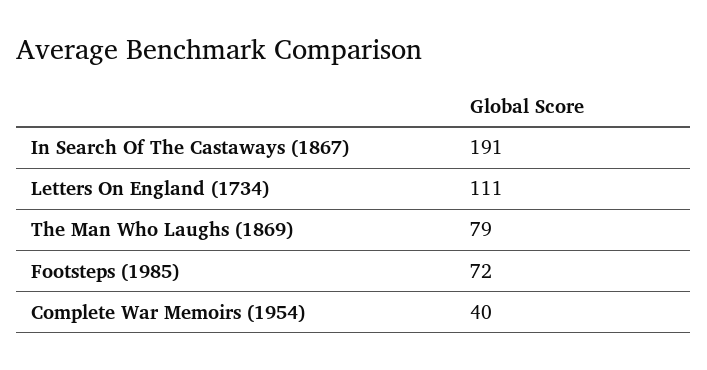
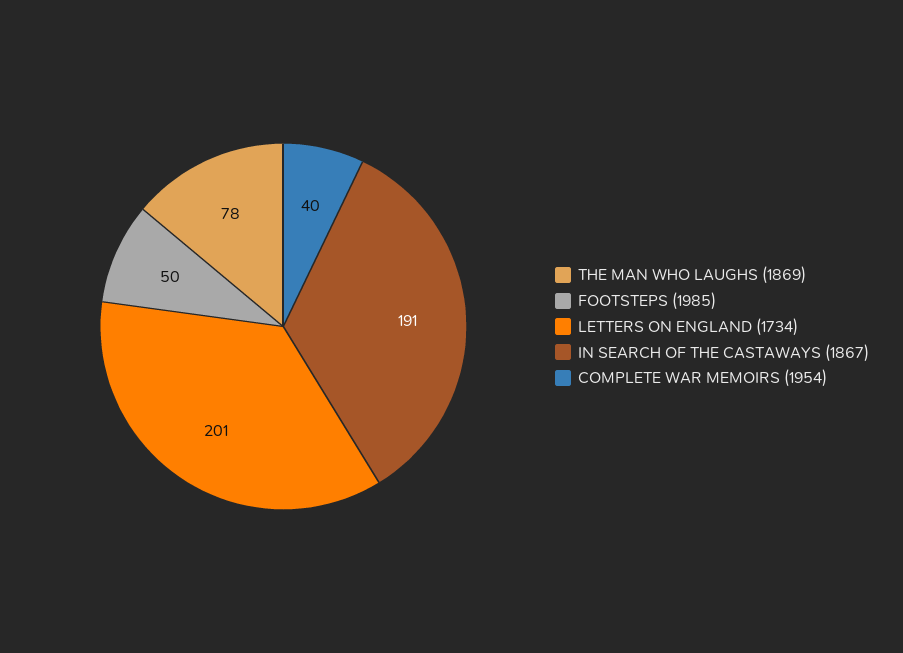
  {
    "In Search Of The Castaways (1867)": 191,
-   "Letters On England (1734)": 111,
+   "Letters On England (1734)": 201,
-   "The Man Who Laughs (1869)": 79,
+   "The Man Who Laughs (1869)": 78,
-   "Footsteps (1985)": 72,
+   "Footsteps (1985)": 50,
    "Complete War Memoirs (1954)": 40
  }

